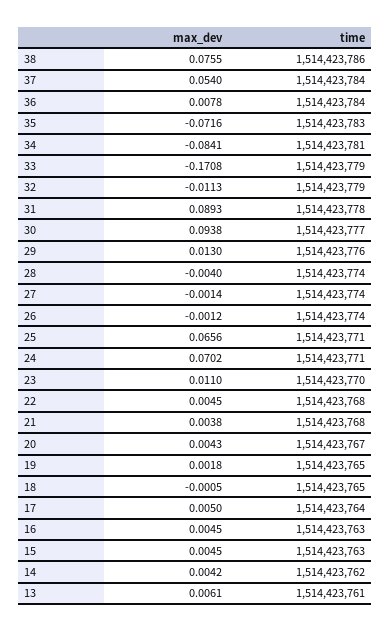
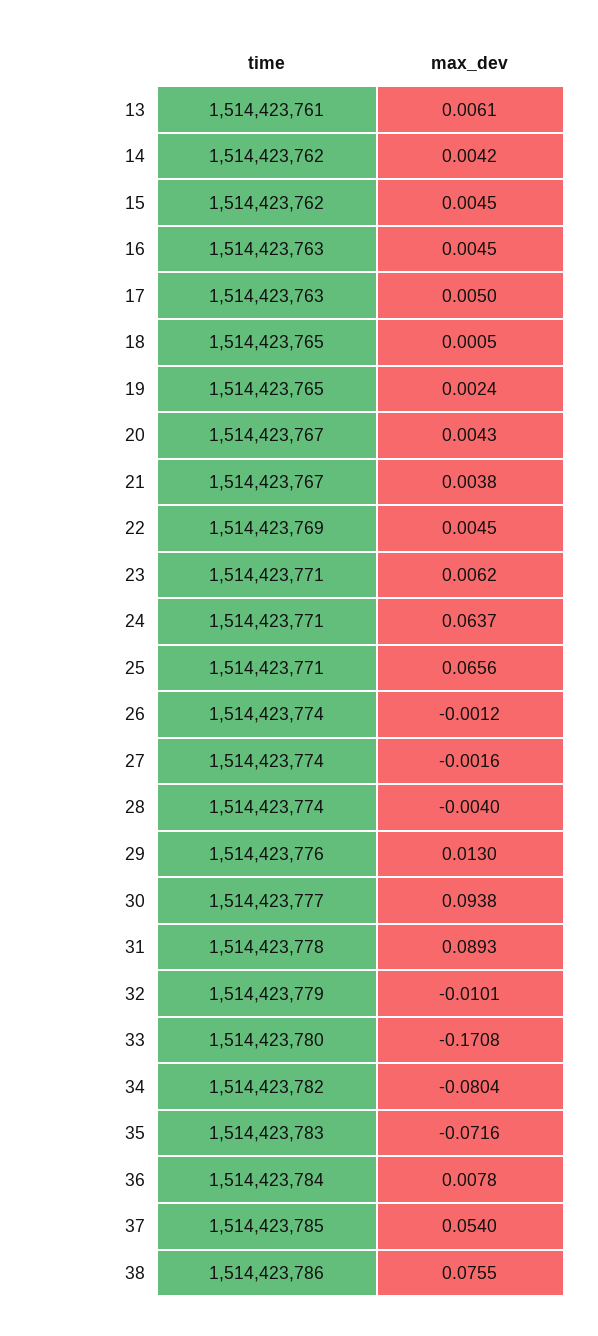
  {
    "max_dev": {
      "38": 0.0755,
      "37": 0.054,
      "36": 0.0078,
      "35": -0.0716,
-     "34": -0.0841,
+     "34": -0.0804,
      "33": -0.1708,
-     "32": -0.0113,
+     "32": -0.0101,
      "31": 0.0893,
      "30": 0.0938,
      "29": 0.013,
      "28": -0.004,
-     "27": -0.0014,
+     "27": -0.0016,
      "26": -0.0012,
      "25": 0.0656,
-     "24": 0.0702,
+     "24": 0.0637,
-     "23": 0.011,
+     "23": 0.0062,
      "22": 0.0045,
      "21": 0.0038,
      "20": 0.0043,
-     "19": 0.0018,
+     "19": 0.0024,
-     "18": -0.0005,
+     "18": 0.0005,
      "17": 0.005,
      "16": 0.0045,
      "15": 0.0045,
      "14": 0.0042,
      "13": 0.0061
    },
    "time": {
      "38": 1514423786,
-     "37": 1514423784,
+     "37": 1514423785,
      "36": 1514423784,
      "35": 1514423783,
-     "34": 1514423781,
+     "34": 1514423782,
-     "33": 1514423779,
+     "33": 1514423780,
      "32": 1514423779,
      "31": 1514423778,
      "30": 1514423777,
      "29": 1514423776,
      "28": 1514423774,
      "27": 1514423774,
      "26": 1514423774,
      "25": 1514423771,
      "24": 1514423771,
-     "23": 1514423770,
+     "23": 1514423771,
-     "22": 1514423768,
+     "22": 1514423769,
-     "21": 1514423768,
+     "21": 1514423767,
      "20": 1514423767,
      "19": 1514423765,
      "18": 1514423765,
-     "17": 1514423764,
+     "17": 1514423763,
      "16": 1514423763,
-     "15": 1514423763,
+     "15": 1514423762,
      "14": 1514423762,
      "13": 1514423761
    }
  }

